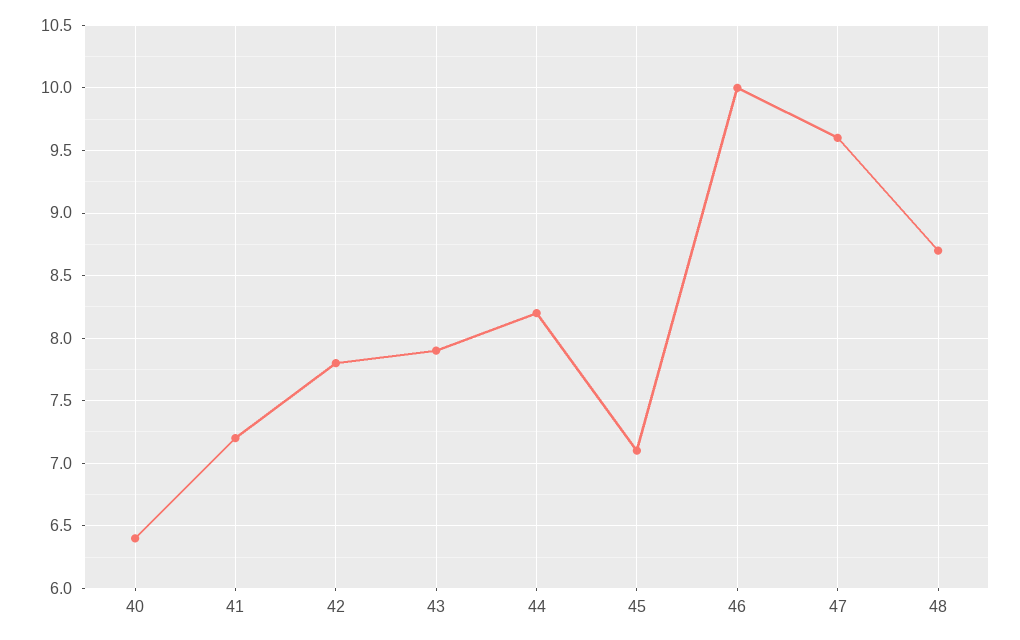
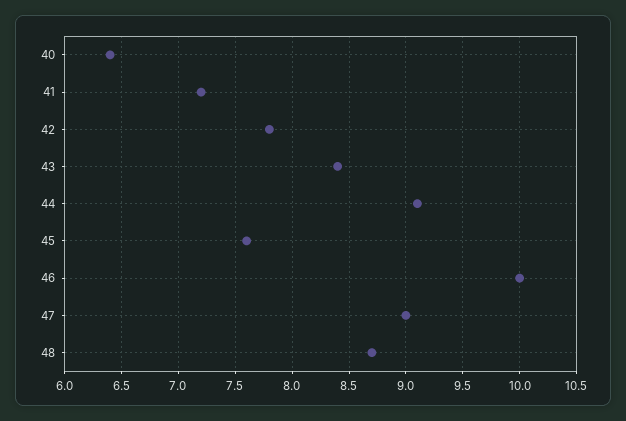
  {
    "40": 6.4,
    "41": 7.2,
    "42": 7.8,
-   "43": 7.9,
+   "43": 8.4,
-   "44": 8.2,
+   "44": 9.1,
-   "45": 7.1,
+   "45": 7.6,
    "46": 10,
-   "47": 9.6,
+   "47": 9,
    "48": 8.7
  }

